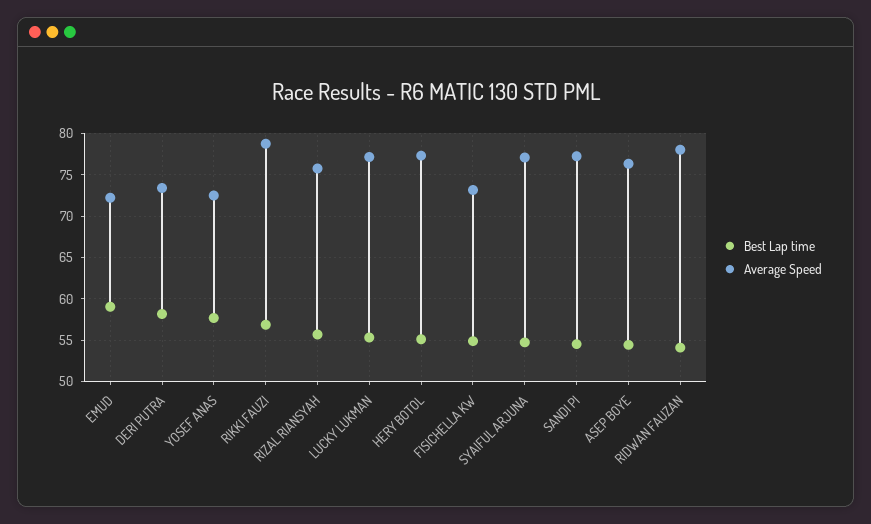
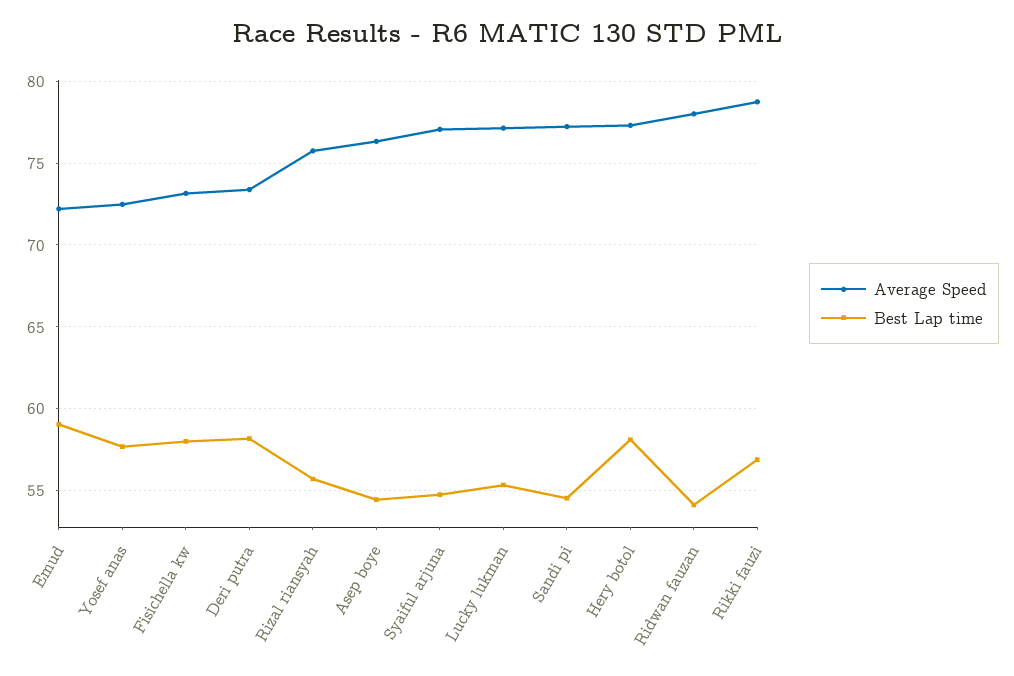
  {
    "Best Lap time": {
      "EMUD": 59,
      "DERI PUTRA": 58,
      "YOSEF ANAS": 57.5,
      "RIKKI FAUZI": 57,
      "RIZAL RIANSYAH": 55.5,
      "LUCKY LUKMAN": 55.5,
-     "HERY BOTOL": 55,
+     "HERY BOTOL": 58,
-     "FISICHELLA KW": 55,
+     "FISICHELLA KW": 58,
      "SYAIFUL ARJUNA": 54.5,
      "SANDI PI": 54.5,
      "ASEP BOYE": 54.5,
      "RIDWAN FAUZAN": 54
    },
    "Average Speed": {
      "EMUD": 72,
      "DERI PUTRA": 73.5,
      "YOSEF ANAS": 72.5,
      "RIKKI FAUZI": 79,
      "RIZAL RIANSYAH": 76,
      "LUCKY LUKMAN": 77,
      "HERY BOTOL": 77.5,
      "FISICHELLA KW": 73,
      "SYAIFUL ARJUNA": 77,
      "SANDI PI": 77,
      "ASEP BOYE": 76.5,
      "RIDWAN FAUZAN": 78
    }
  }

